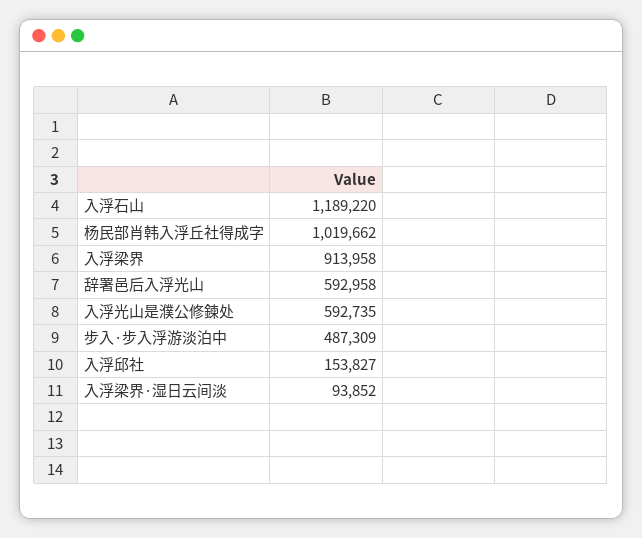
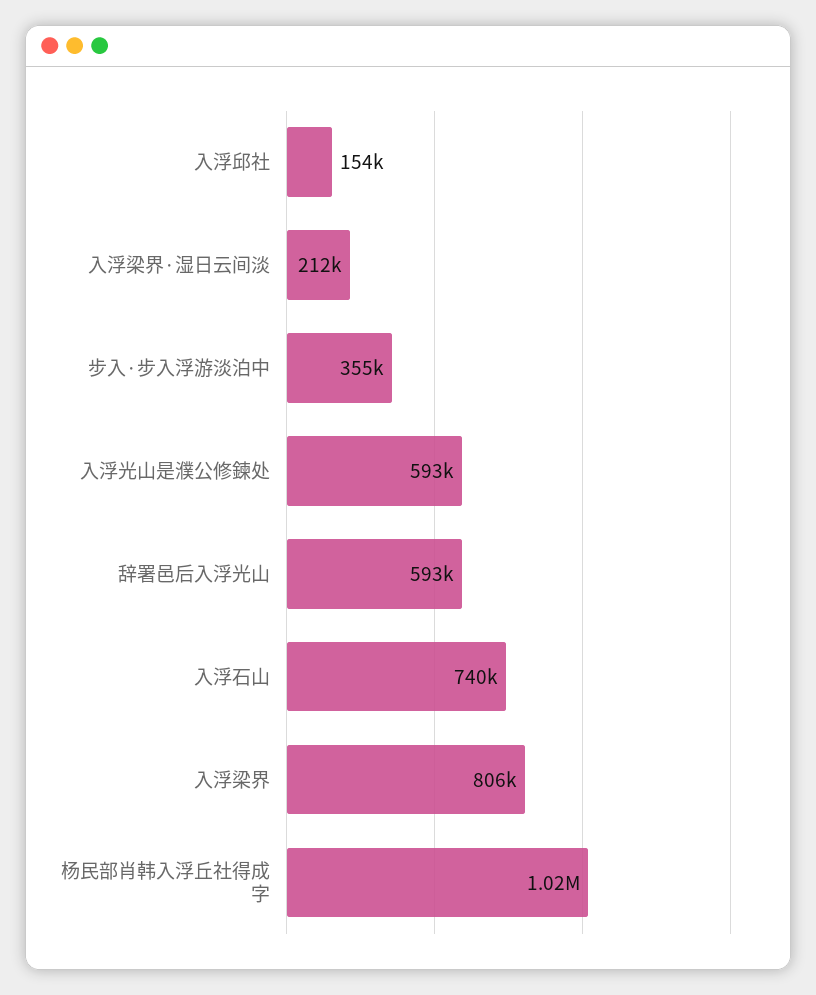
  {
-   "入浮石山": 1189220,
+   "入浮石山": 740000,
    "杨民部肖韩入浮丘社得成字": 1019662,
-   "入浮梁界": 913958,
+   "入浮梁界": 806000,
    "辞署邑后入浮光山": 592958,
    "入浮光山是濮公修鍊处": 592735,
-   "步入·步入浮游淡泊中": 487309,
+   "步入·步入浮游淡泊中": 355000,
    "入浮邱社": 153827,
-   "入浮梁界·湿日云间淡": 93852
+   "入浮梁界·湿日云间淡": 212000
  }

